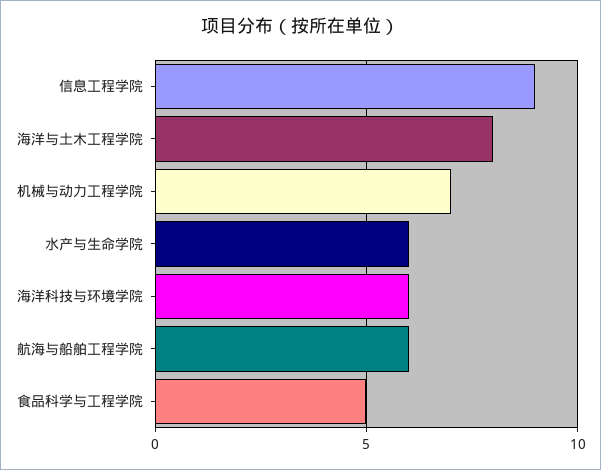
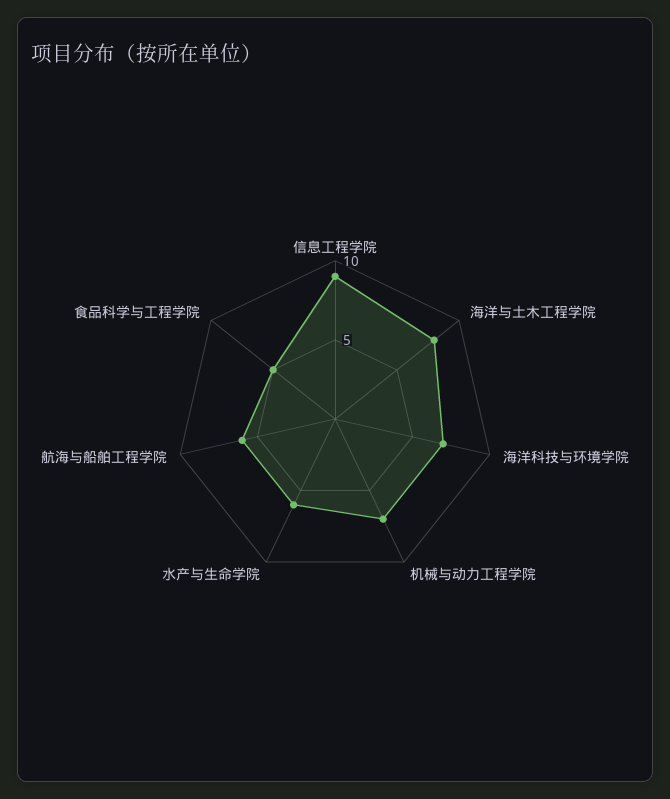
  {
    "信息工程学院": 9,
    "海洋与土木工程学院": 8,
    "机械与动力工程学院": 7,
    "水产与生命学院": 6,
-   "海洋科技与环境学院": 6,
+   "海洋科技与环境学院": 7,
    "航海与船舶工程学院": 6,
    "食品科学与工程学院": 5
  }

